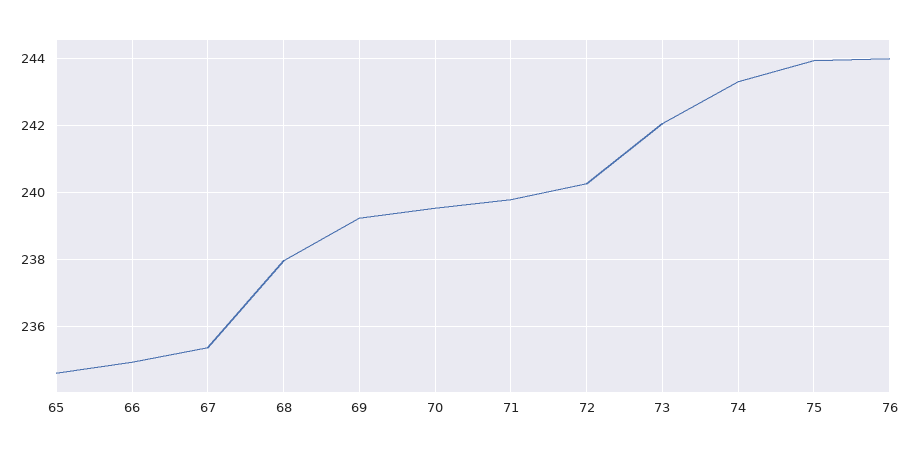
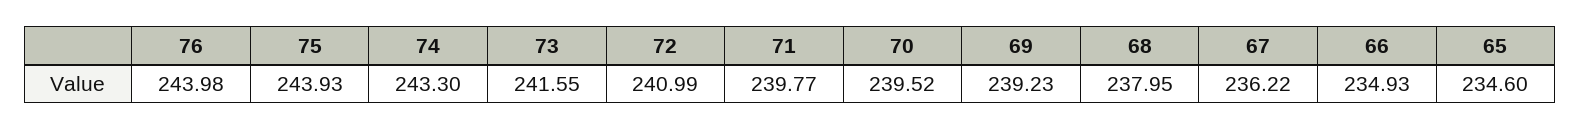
  {
    "65": 234.6,
    "66": 234.93,
-   "67": 235.4,
+   "67": 236.22,
    "68": 237.95,
    "69": 239.23,
    "70": 239.52,
    "71": 239.77,
-   "72": 240.2,
+   "72": 240.99,
-   "73": 242,
+   "73": 241.55,
    "74": 243.3,
    "75": 243.93,
    "76": 243.98
  }

